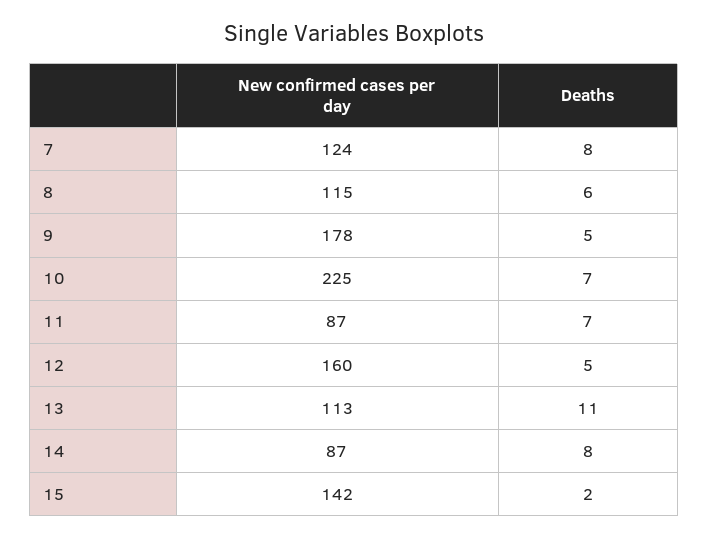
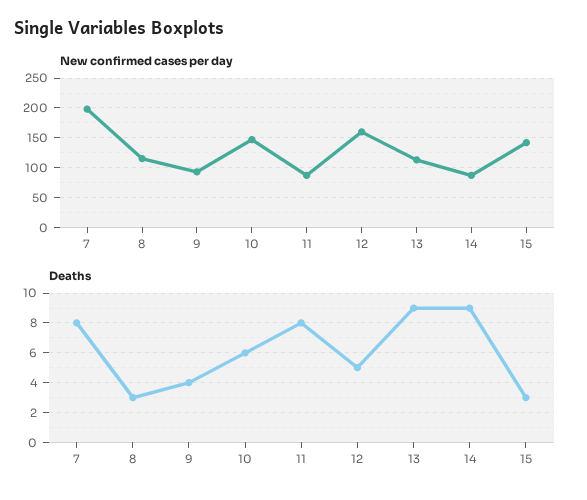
  {
    "New confirmed cases per day": {
-     "7": 124,
+     "7": 200,
      "8": 115,
-     "9": 178,
+     "9": 100,
-     "10": 225,
+     "10": 150,
      "11": 87,
      "12": 160,
      "13": 113,
      "14": 87,
      "15": 142
    },
    "Deaths": {
      "7": 8,
-     "8": 6,
+     "8": 3,
-     "9": 5,
+     "9": 4,
-     "10": 7,
+     "10": 6,
-     "11": 7,
+     "11": 8,
      "12": 5,
-     "13": 11,
+     "13": 9,
-     "14": 8,
+     "14": 9,
-     "15": 2
+     "15": 3
    }
  }

